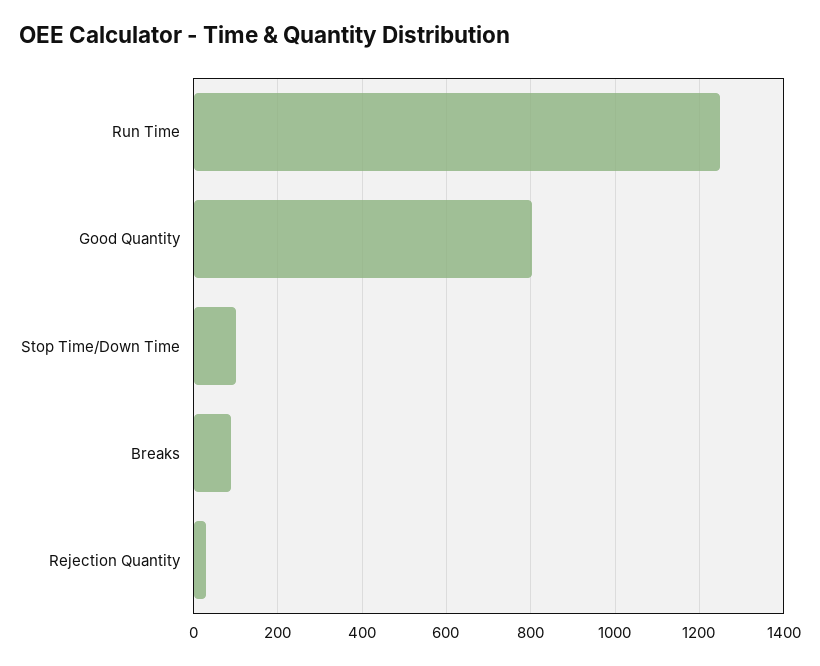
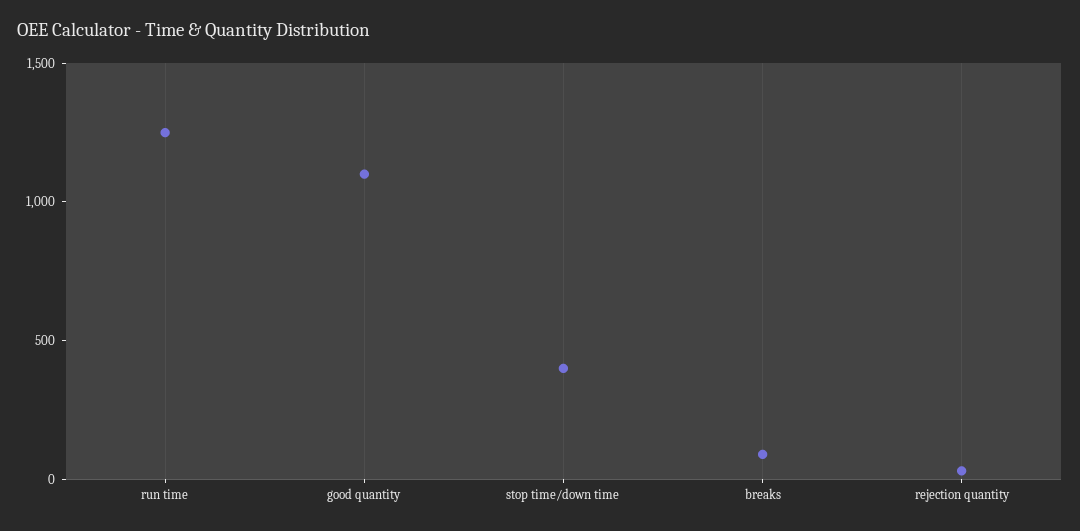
  {
    "Run Time": 1260,
-   "Good Quantity": 800,
+   "Good Quantity": 1100,
-   "Stop Time/Down Time": 100,
+   "Stop Time/Down Time": 400,
    "Breaks": 100,
    "Rejection Quantity": 40
  }

